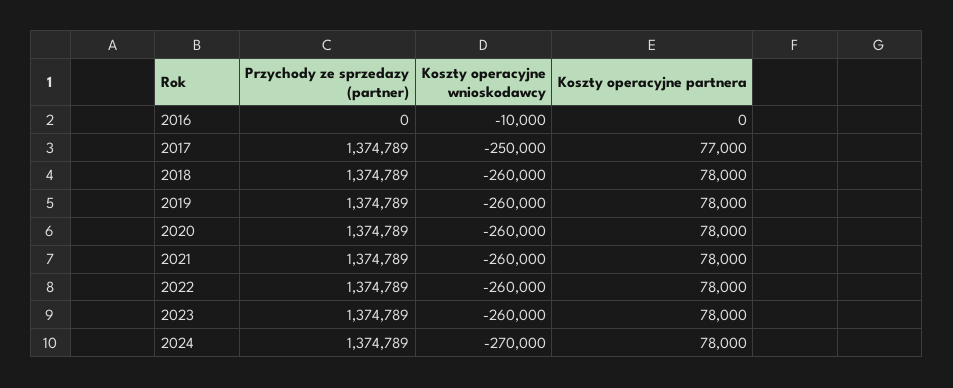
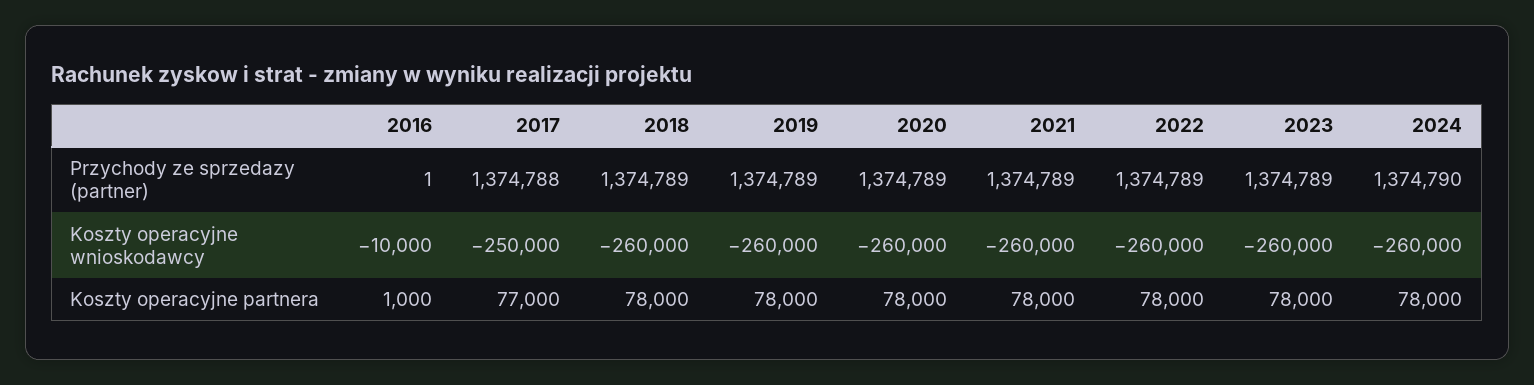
  {
    "Przychody ze sprzedazy (partner)": {
-     "2016": 0,
+     "2016": 1,
-     "2017": 1374789,
+     "2017": 1374788,
      "2018": 1374789,
      "2019": 1374789,
      "2020": 1374789,
      "2021": 1374789,
      "2022": 1374789,
      "2023": 1374789,
-     "2024": 1374789
+     "2024": 1374790
    },
    "Koszty operacyjne wnioskodawcy": {
      "2016": -10000,
      "2017": -250000,
      "2018": -260000,
      "2019": -260000,
      "2020": -260000,
      "2021": -260000,
      "2022": -260000,
      "2023": -260000,
-     "2024": -270000
+     "2024": -260000
    },
    "Koszty operacyjne partnera": {
-     "2016": 0,
+     "2016": 1000,
      "2017": 77000,
      "2018": 78000,
      "2019": 78000,
      "2020": 78000,
      "2021": 78000,
      "2022": 78000,
      "2023": 78000,
      "2024": 78000
    }
  }

